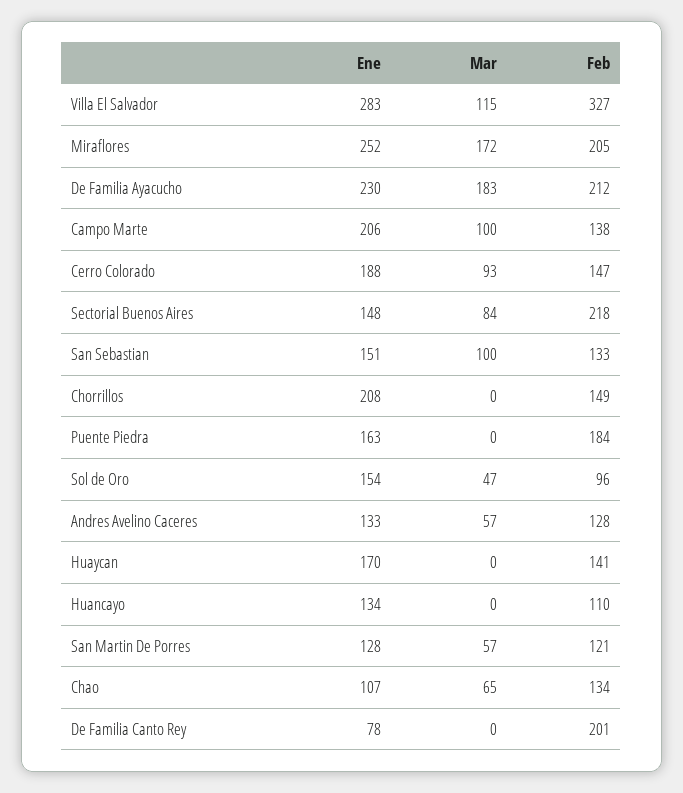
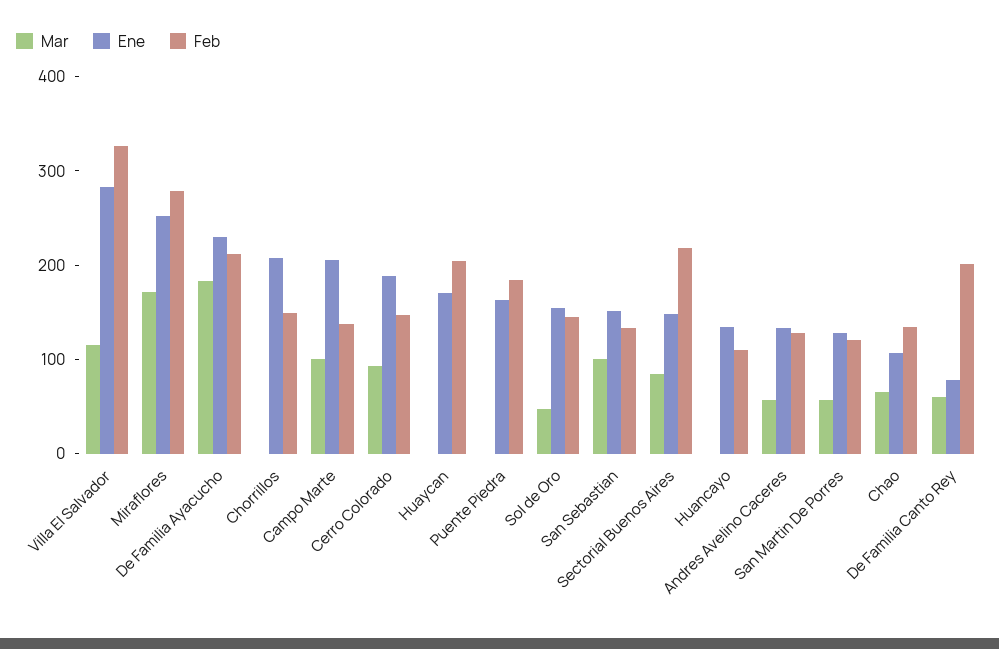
  {
    "Ene": {
      "Villa El Salvador": 283,
      "Miraflores": 252,
      "De Familia Ayacucho": 230,
      "Campo Marte": 206,
      "Cerro Colorado": 188,
      "Sectorial Buenos Aires": 148,
      "San Sebastian": 151,
      "Chorrillos": 208,
      "Puente Piedra": 163,
      "Sol de Oro": 154,
      "Andres Avelino Caceres": 133,
      "Huaycan": 170,
      "Huancayo": 134,
      "San Martin De Porres": 128,
      "Chao": 107,
      "De Familia Canto Rey": 78
    },
    "Mar": {
      "Villa El Salvador": 115,
      "Miraflores": 172,
      "De Familia Ayacucho": 183,
      "Campo Marte": 100,
      "Cerro Colorado": 93,
      "Sectorial Buenos Aires": 84,
      "San Sebastian": 100,
      "Chorrillos": 0,
      "Puente Piedra": 0,
      "Sol de Oro": 47,
      "Andres Avelino Caceres": 57,
      "Huaycan": 0,
      "Huancayo": 0,
      "San Martin De Porres": 57,
      "Chao": 65,
-     "De Familia Canto Rey": 0
+     "De Familia Canto Rey": 60
    },
    "Feb": {
      "Villa El Salvador": 327,
-     "Miraflores": 205,
+     "Miraflores": 280,
      "De Familia Ayacucho": 212,
      "Campo Marte": 138,
      "Cerro Colorado": 147,
      "Sectorial Buenos Aires": 218,
      "San Sebastian": 133,
      "Chorrillos": 149,
      "Puente Piedra": 184,
-     "Sol de Oro": 96,
+     "Sol de Oro": 140,
      "Andres Avelino Caceres": 128,
-     "Huaycan": 141,
+     "Huaycan": 200,
      "Huancayo": 110,
      "San Martin De Porres": 121,
      "Chao": 134,
      "De Familia Canto Rey": 201
    }
  }

